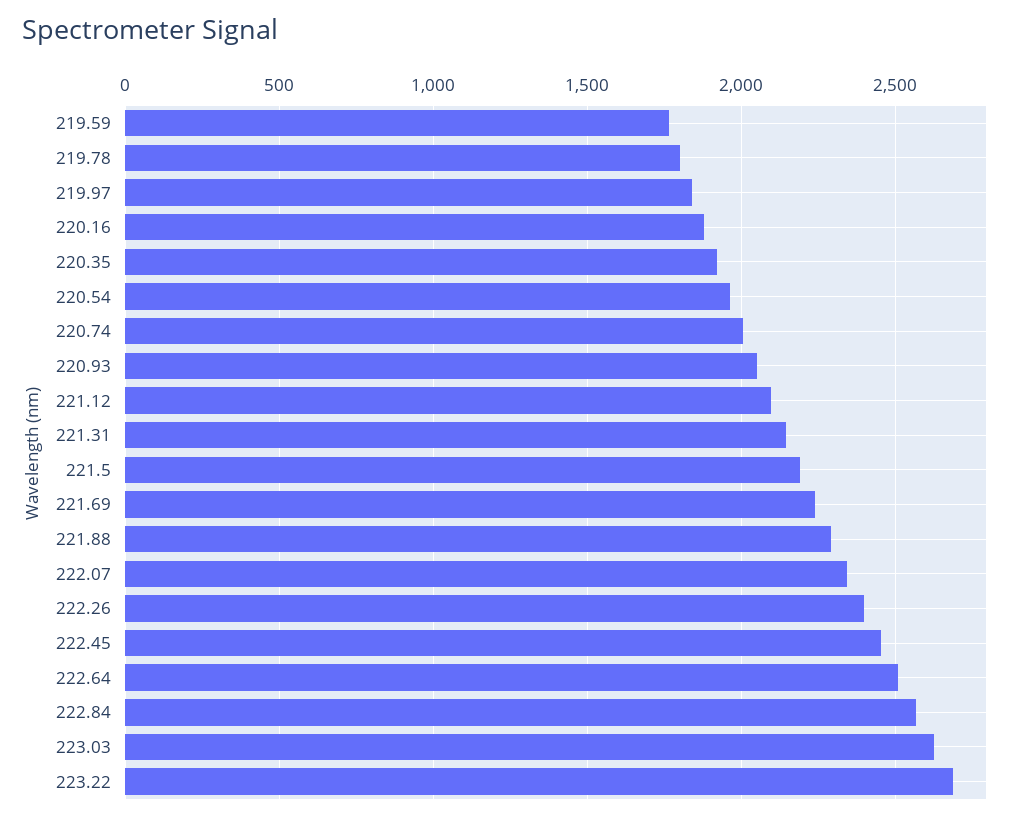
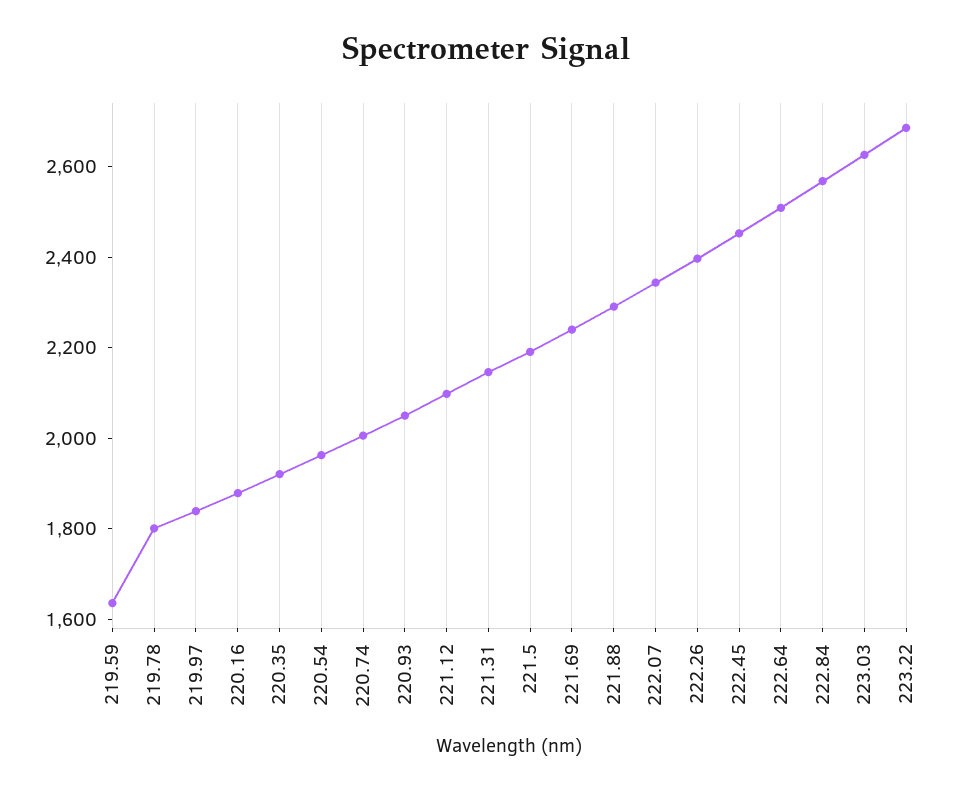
  {
-   "219.59": 1750,
+   "219.59": 1650,
    "219.78": 1800,
    "219.97": 1850,
    "220.16": 1900,
    "220.35": 1900,
    "220.54": 1950,
    "220.74": 2000,
    "220.93": 2050,
    "221.12": 2100,
    "221.31": 2150,
    "221.5": 2200,
    "221.69": 2250,
    "221.88": 2300,
    "222.07": 2350,
    "222.26": 2400,
    "222.45": 2450,
    "222.64": 2500,
    "222.84": 2550,
    "223.03": 2650,
    "223.22": 2700
  }

